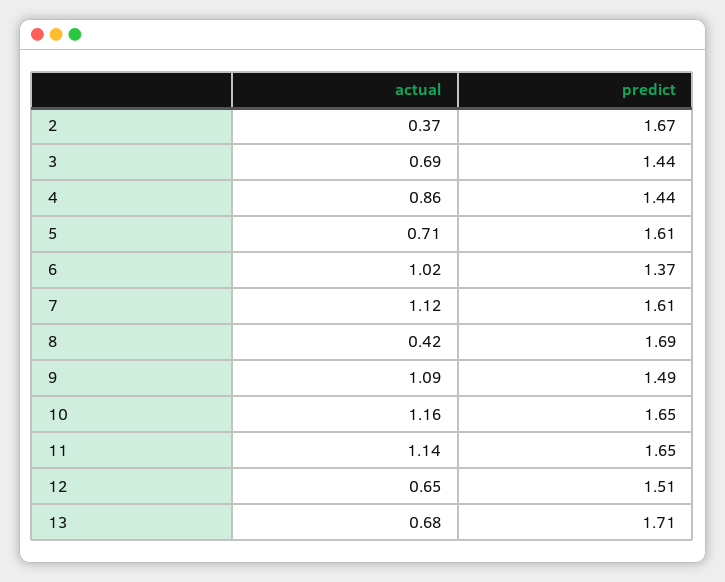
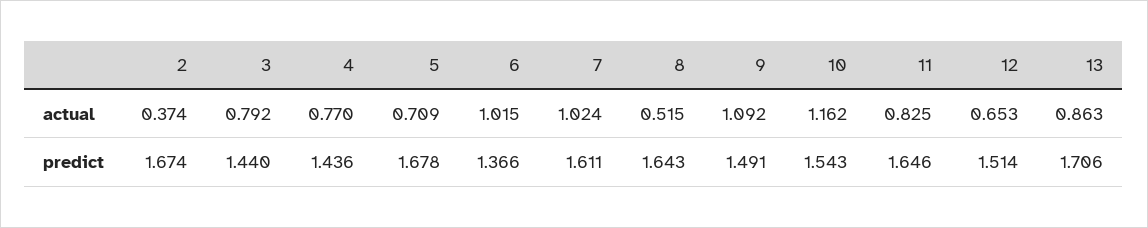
  {
    "actual": {
      "2": 0.374,
-     "3": 0.69,
+     "3": 0.792,
-     "4": 0.86,
+     "4": 0.77,
      "5": 0.709,
      "6": 1.015,
-     "7": 1.12,
+     "7": 1.024,
-     "8": 0.42,
+     "8": 0.515,
      "9": 1.092,
      "10": 1.162,
-     "11": 1.14,
+     "11": 0.825,
      "12": 0.653,
-     "13": 0.68
+     "13": 0.863
    },
    "predict": {
      "2": 1.674,
      "3": 1.44,
      "4": 1.436,
-     "5": 1.61,
+     "5": 1.678,
      "6": 1.366,
      "7": 1.611,
-     "8": 1.69,
+     "8": 1.643,
      "9": 1.491,
-     "10": 1.65,
+     "10": 1.543,
      "11": 1.646,
      "12": 1.514,
      "13": 1.706
    }
  }

